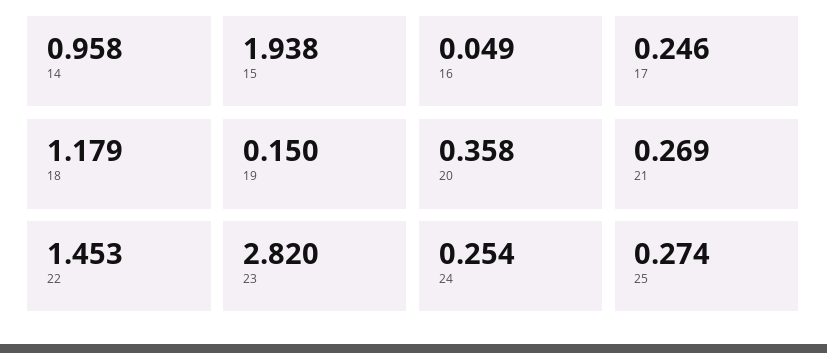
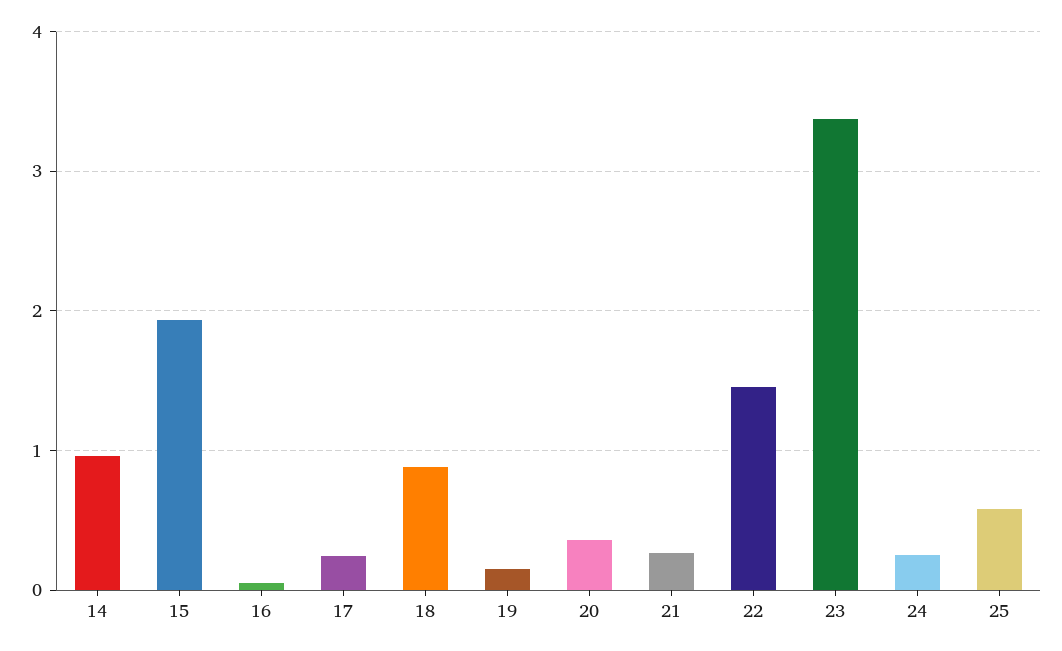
  {
    "14": 0.958,
    "15": 1.938,
    "16": 0.049,
    "17": 0.246,
-   "18": 1.179,
+   "18": 0.9,
    "19": 0.15,
    "20": 0.358,
    "21": 0.269,
    "22": 1.453,
-   "23": 2.82,
+   "23": 3.4,
    "24": 0.254,
-   "25": 0.274
+   "25": 0.6
  }

